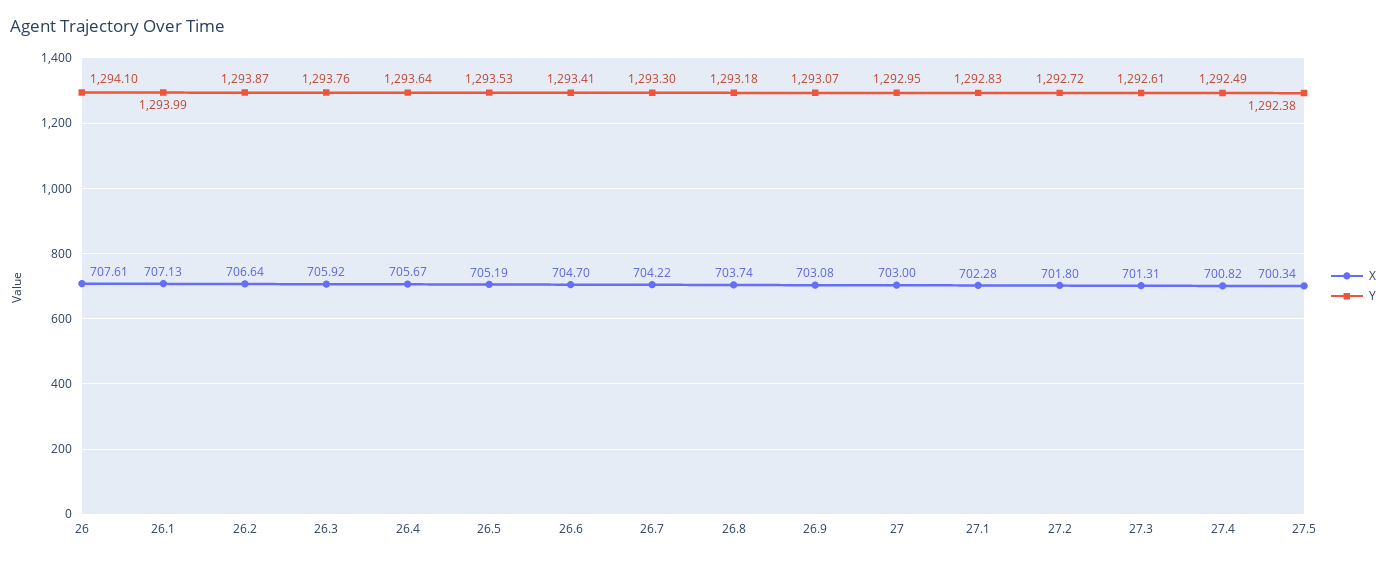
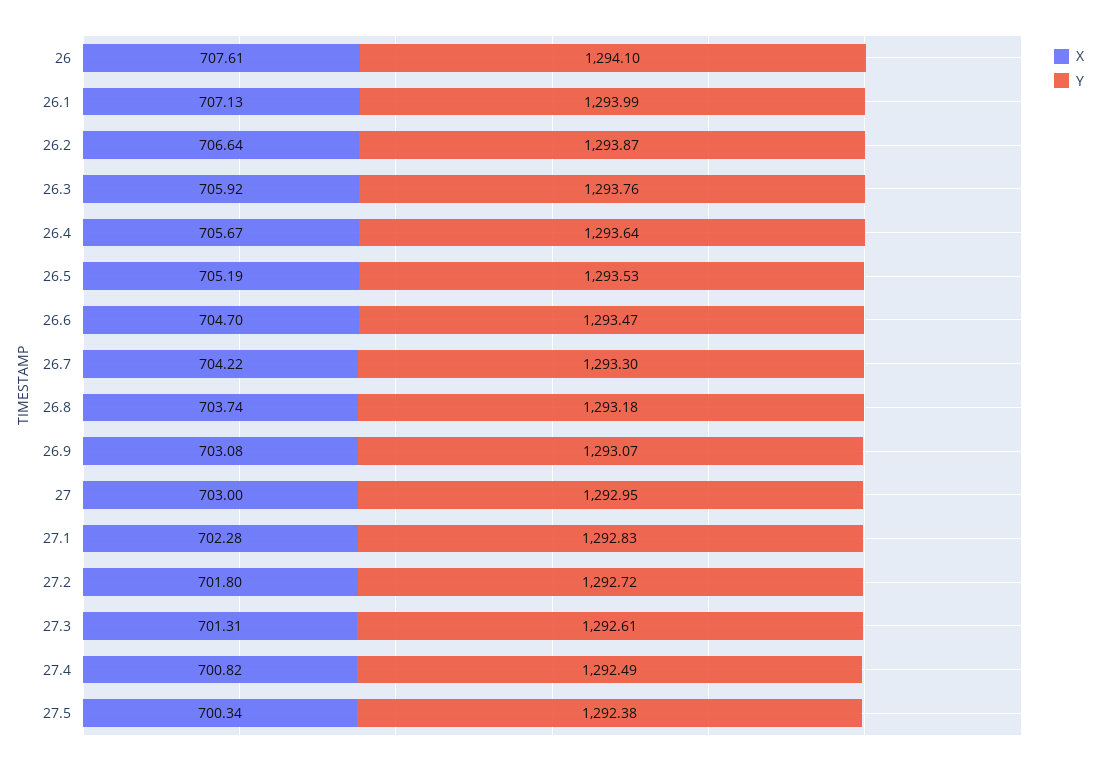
  {
    "X": {
      "26": 707.61,
      "26.1": 707.13,
      "26.2": 706.64,
      "26.3": 705.92,
      "26.4": 705.67,
      "26.5": 705.19,
      "26.6": 704.7,
      "26.7": 704.22,
      "26.8": 703.74,
      "26.9": 703.08,
      "27": 703,
      "27.1": 702.28,
      "27.2": 701.8,
      "27.3": 701.31,
      "27.4": 700.82,
      "27.5": 700.34
    },
    "Y": {
      "26": 1294.1,
      "26.1": 1293.99,
      "26.2": 1293.87,
      "26.3": 1293.76,
      "26.4": 1293.64,
      "26.5": 1293.53,
-     "26.6": 1293.41,
+     "26.6": 1293.47,
      "26.7": 1293.3,
      "26.8": 1293.18,
      "26.9": 1293.07,
      "27": 1292.95,
      "27.1": 1292.83,
      "27.2": 1292.72,
      "27.3": 1292.61,
      "27.4": 1292.49,
      "27.5": 1292.38
    }
  }

